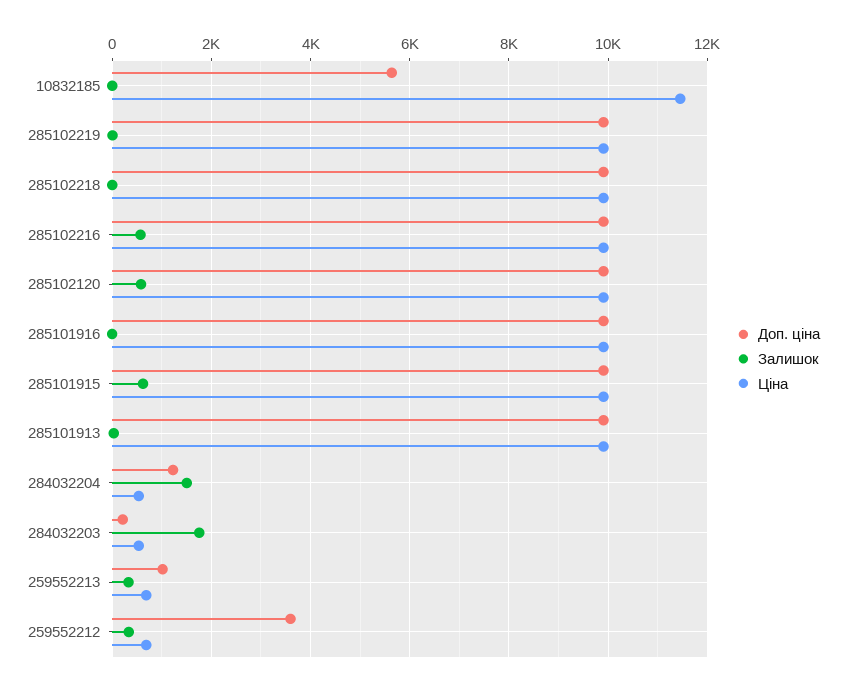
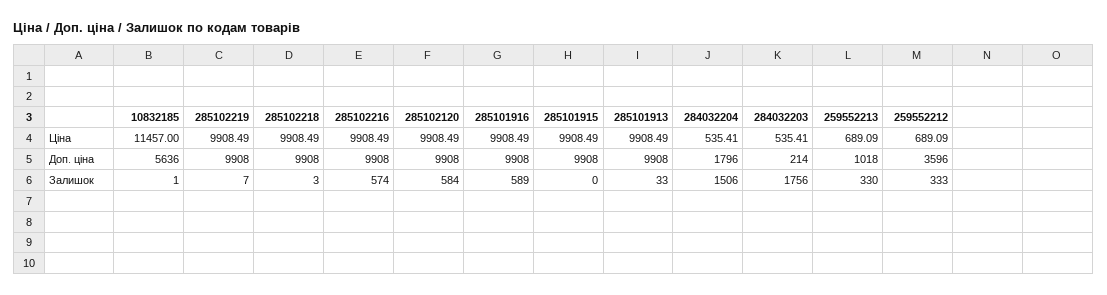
  {
    "Доп. ціна": {
      "10832185": 5636,
      "285102219": 9908,
      "285102218": 9908,
      "285102216": 9908,
      "285102120": 9908,
      "285101916": 9908,
      "285101915": 9908,
      "285101913": 9908,
-     "284032204": 1200,
+     "284032204": 1796,
      "284032203": 214,
      "259552213": 1018,
      "259552212": 3596
    },
    "Залишок": {
      "10832185": 1,
      "285102219": 7,
      "285102218": 3,
      "285102216": 574,
      "285102120": 584,
-     "285101916": 0,
+     "285101916": 589,
-     "285101915": 600,
+     "285101915": 0,
      "285101913": 33,
      "284032204": 1506,
      "284032203": 1756,
      "259552213": 330,
      "259552212": 333
    },
    "Ціна": {
      "10832185": 11457,
      "285102219": 9908.49,
      "285102218": 9908.49,
      "285102216": 9908.49,
      "285102120": 9908.49,
      "285101916": 9908.49,
      "285101915": 9908.49,
      "285101913": 9908.49,
      "284032204": 535.41,
      "284032203": 535.41,
      "259552213": 689.09,
      "259552212": 689.09
    }
  }

